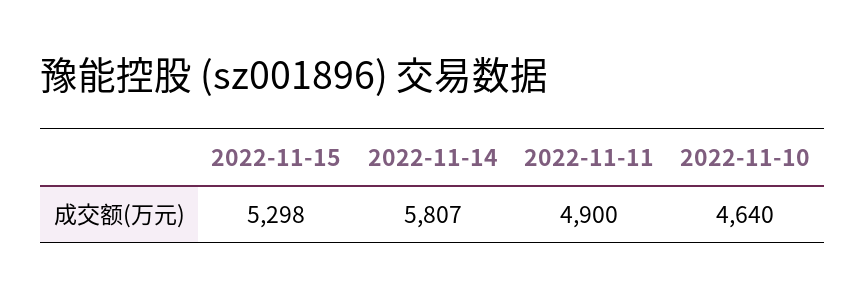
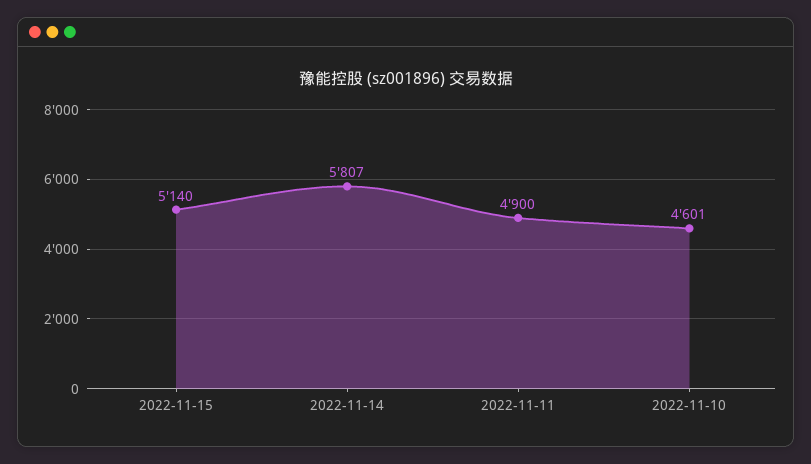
  {
-   "2022-11-15": 5298,
+   "2022-11-15": 5140,
    "2022-11-14": 5807,
    "2022-11-11": 4900,
-   "2022-11-10": 4640
+   "2022-11-10": 4601
  }

